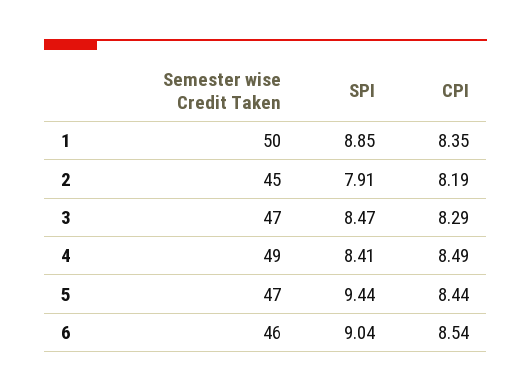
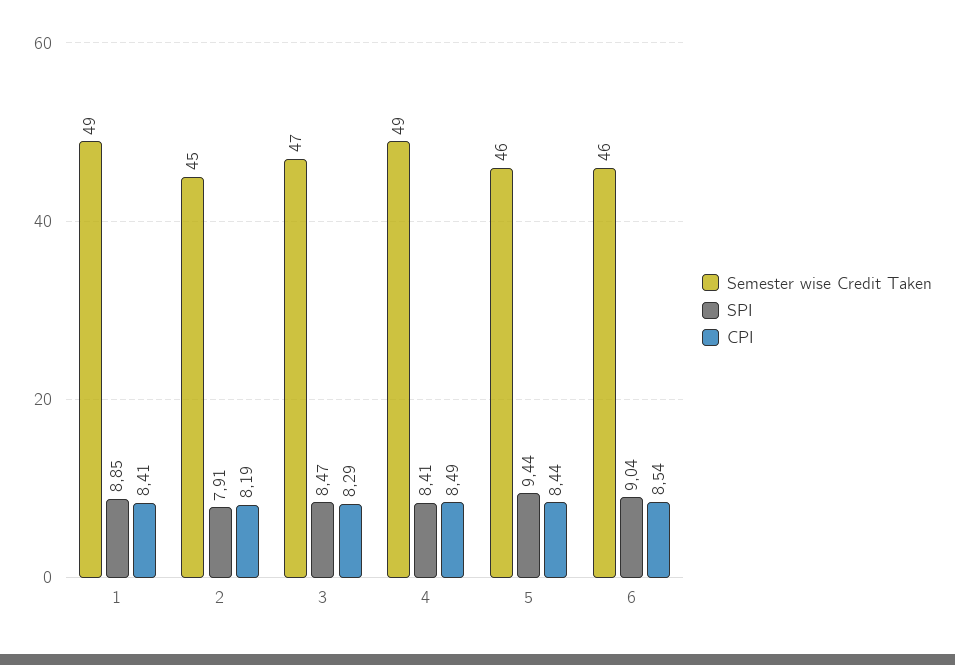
  {
    "Semester wise Credit Taken": {
-     "1": 50,
+     "1": 49,
      "2": 45,
      "3": 47,
      "4": 49,
-     "5": 47,
+     "5": 46,
      "6": 46
    },
    "SPI": {
      "1": 8.85,
      "2": 7.91,
      "3": 8.47,
      "4": 8.41,
      "5": 9.44,
      "6": 9.04
    },
    "CPI": {
-     "1": 8.35,
+     "1": 8.41,
      "2": 8.19,
      "3": 8.29,
      "4": 8.49,
      "5": 8.44,
      "6": 8.54
    }
  }

